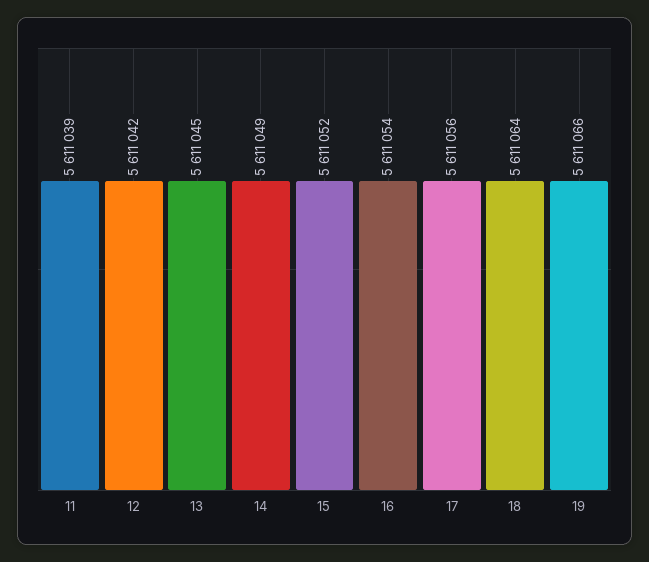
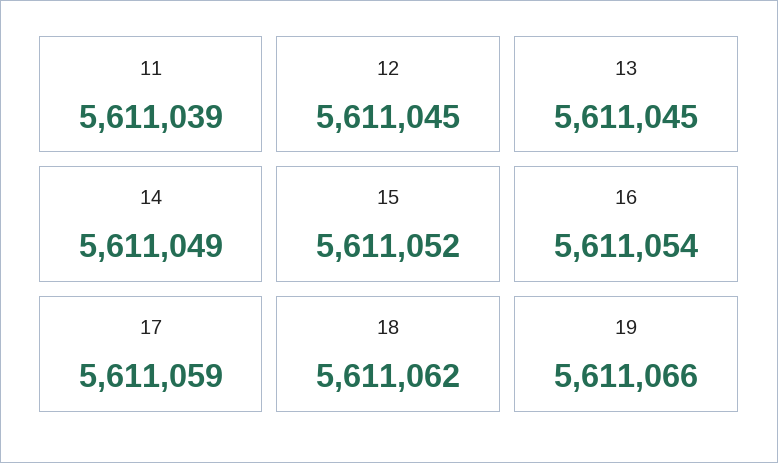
  {
    "11": 5611039,
-   "12": 5611042,
+   "12": 5611045,
    "13": 5611045,
    "14": 5611049,
    "15": 5611052,
    "16": 5611054,
-   "17": 5611056,
+   "17": 5611059,
-   "18": 5611064,
+   "18": 5611062,
    "19": 5611066
  }

